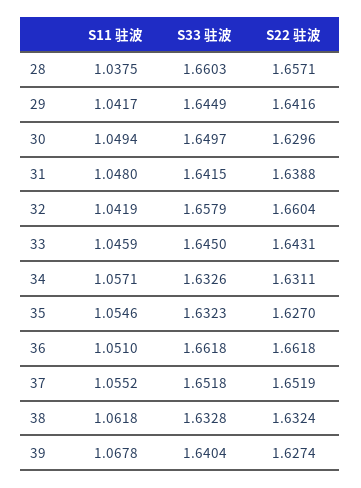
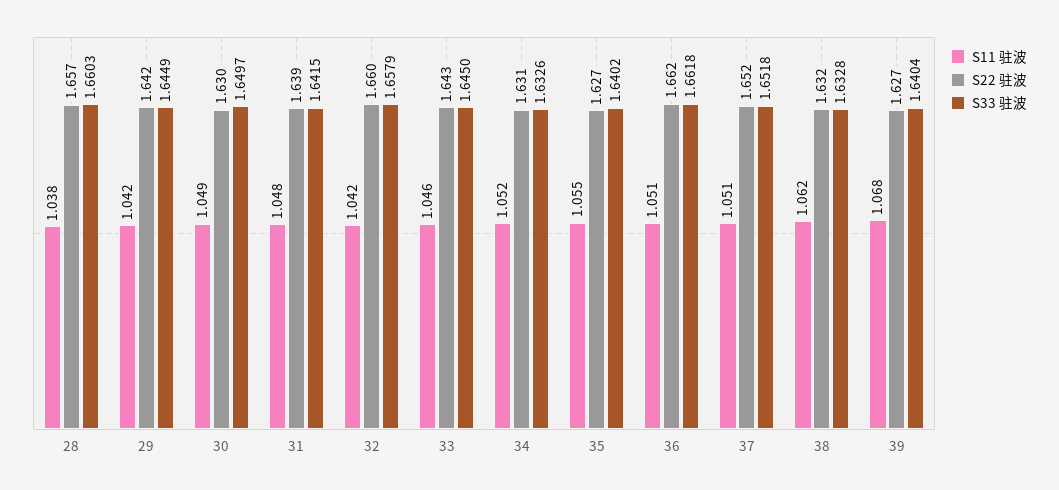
  {
    "S11 驻波": {
      "28": 1.0375,
      "29": 1.0417,
      "30": 1.0494,
      "31": 1.048,
      "32": 1.0419,
      "33": 1.0459,
-     "34": 1.0571,
+     "34": 1.052,
      "35": 1.0546,
      "36": 1.051,
-     "37": 1.0552,
+     "37": 1.051,
      "38": 1.0618,
      "39": 1.0678
    },
    "S33 驻波": {
      "28": 1.6603,
      "29": 1.6449,
      "30": 1.6497,
      "31": 1.6415,
      "32": 1.6579,
      "33": 1.645,
      "34": 1.6326,
-     "35": 1.6323,
+     "35": 1.6402,
      "36": 1.6618,
      "37": 1.6518,
      "38": 1.6328,
      "39": 1.6404
    },
    "S22 驻波": {
      "28": 1.6571,
      "29": 1.6416,
      "30": 1.6296,
      "31": 1.6388,
      "32": 1.6604,
      "33": 1.6431,
      "34": 1.6311,
      "35": 1.627,
      "36": 1.6618,
      "37": 1.6519,
      "38": 1.6324,
      "39": 1.6274
    }
  }

